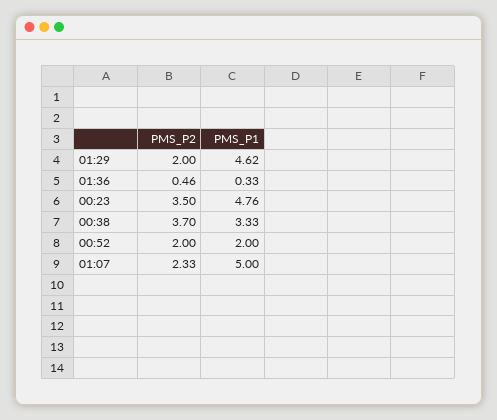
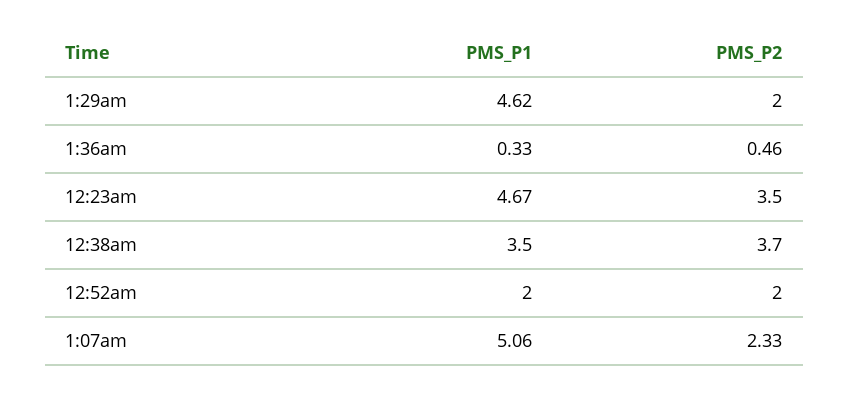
  {
    "PMS_P2": {
      "01:29": 2,
      "01:36": 0.46,
      "00:23": 3.5,
      "00:38": 3.7,
      "00:52": 2,
      "01:07": 2.33
    },
    "PMS_P1": {
      "01:29": 4.62,
      "01:36": 0.33,
-     "00:23": 4.76,
+     "00:23": 4.67,
-     "00:38": 3.33,
+     "00:38": 3.5,
      "00:52": 2,
-     "01:07": 5
+     "01:07": 5.06
    }
  }

